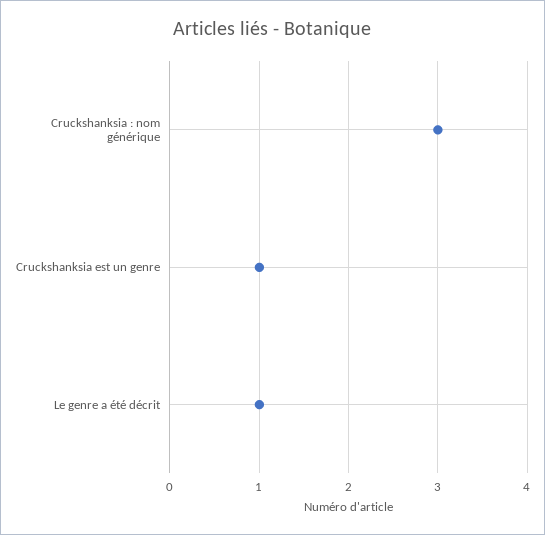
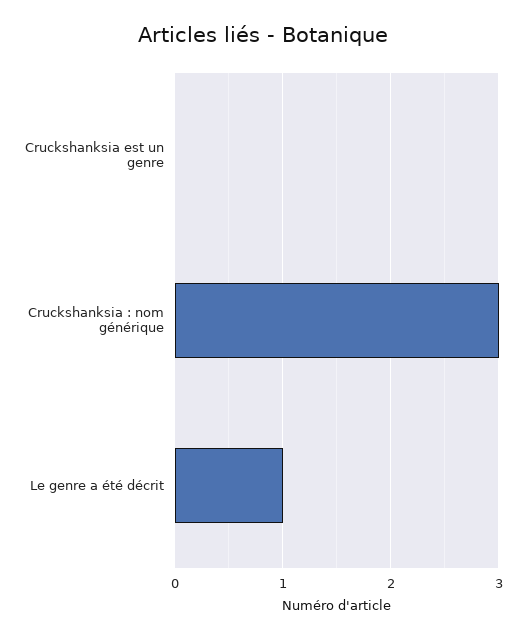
  {
    "Cruckshanksia : nom générique": 3,
-   "Cruckshanksia est un genre": 1,
+   "Cruckshanksia est un genre": 0,
    "Le genre a été décrit": 1
  }

